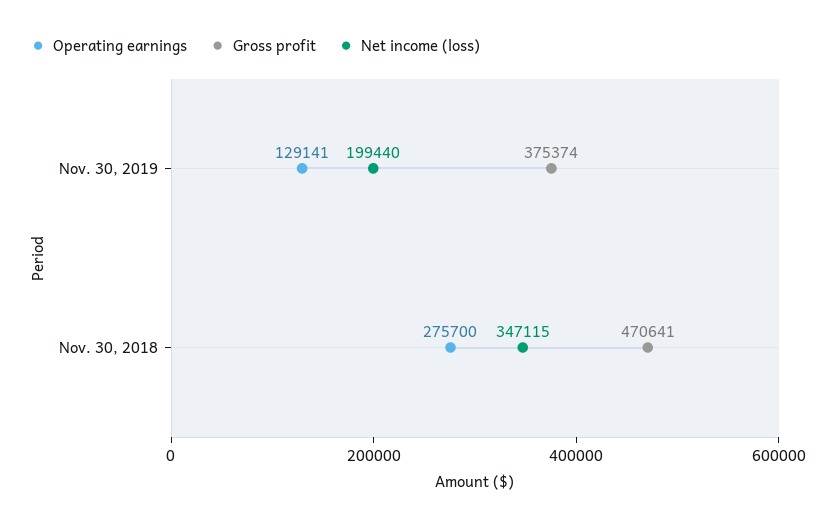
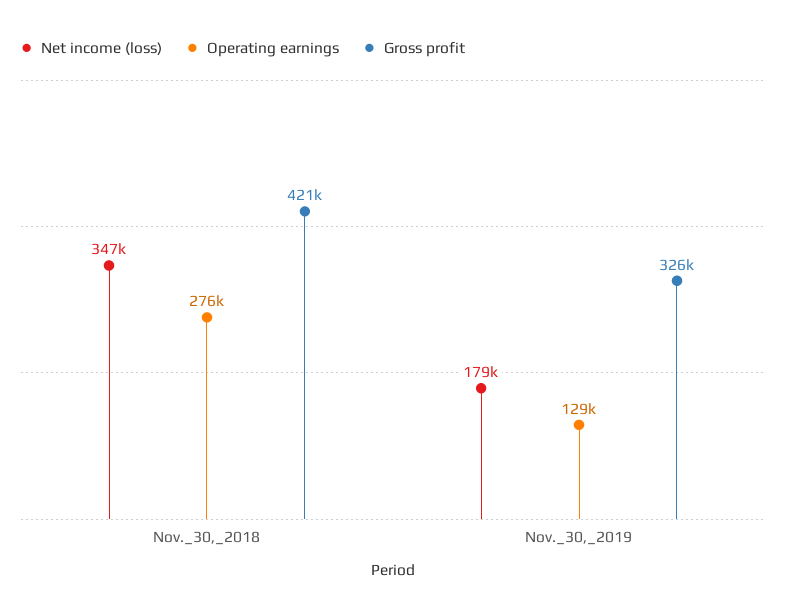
  {
    "Operating earnings": {
      "Nov. 30, 2019": 129141,
      "Nov. 30, 2018": 275700
    },
    "Gross profit": {
-     "Nov. 30, 2019": 375374,
+     "Nov. 30, 2019": 326000,
-     "Nov. 30, 2018": 470641
+     "Nov. 30, 2018": 421000
    },
    "Net income (loss)": {
-     "Nov. 30, 2019": 199440,
+     "Nov. 30, 2019": 179000,
      "Nov. 30, 2018": 347115
    }
  }

